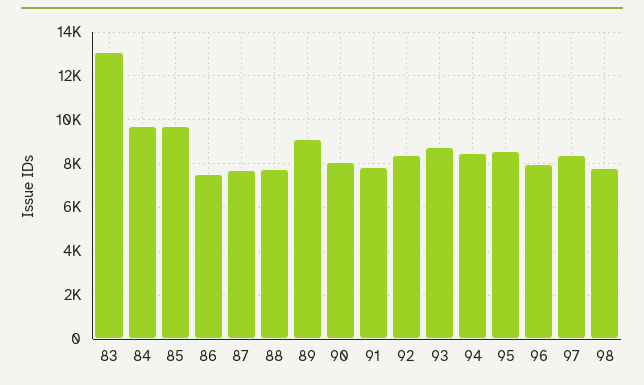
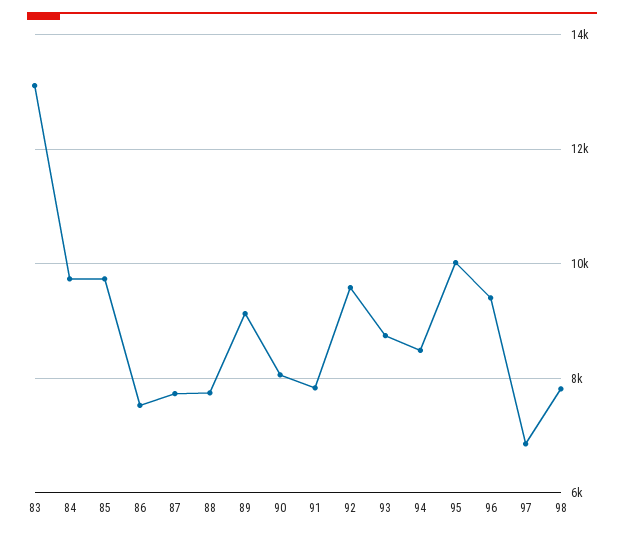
  {
    "83": 13200,
    "84": 9800,
    "85": 9800,
    "86": 7600,
    "87": 7800,
    "88": 7800,
    "89": 9200,
    "90": 8000,
    "91": 7800,
-   "92": 8500,
+   "92": 9600,
    "93": 8800,
    "94": 8400,
-   "95": 8500,
+   "95": 10000,
-   "96": 8000,
+   "96": 9400,
-   "97": 8500,
+   "97": 6800,
    "98": 7800
  }

